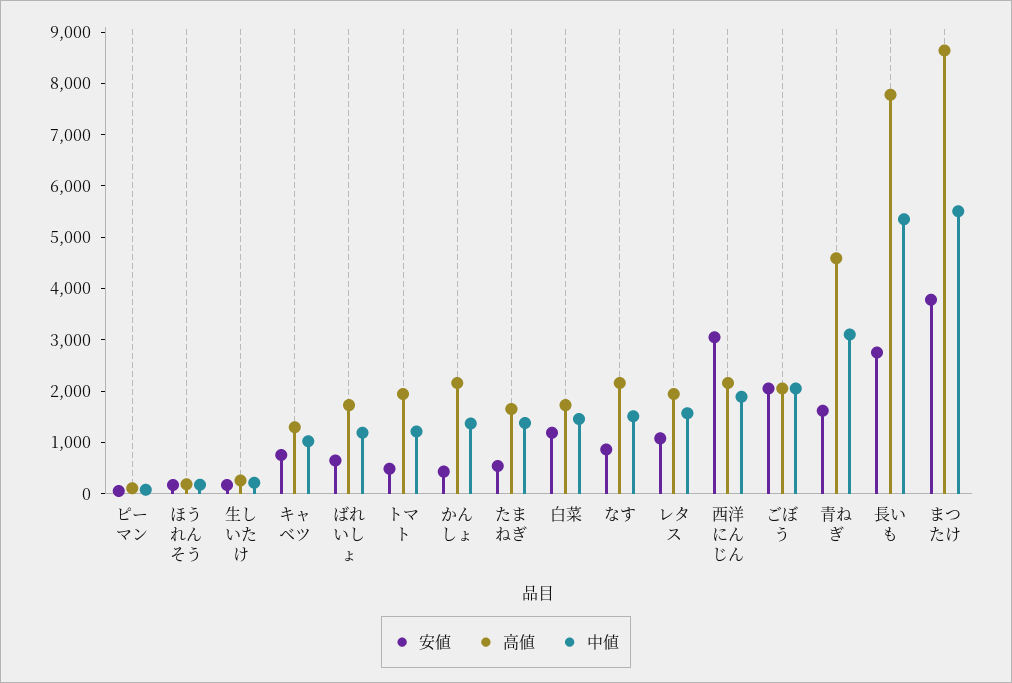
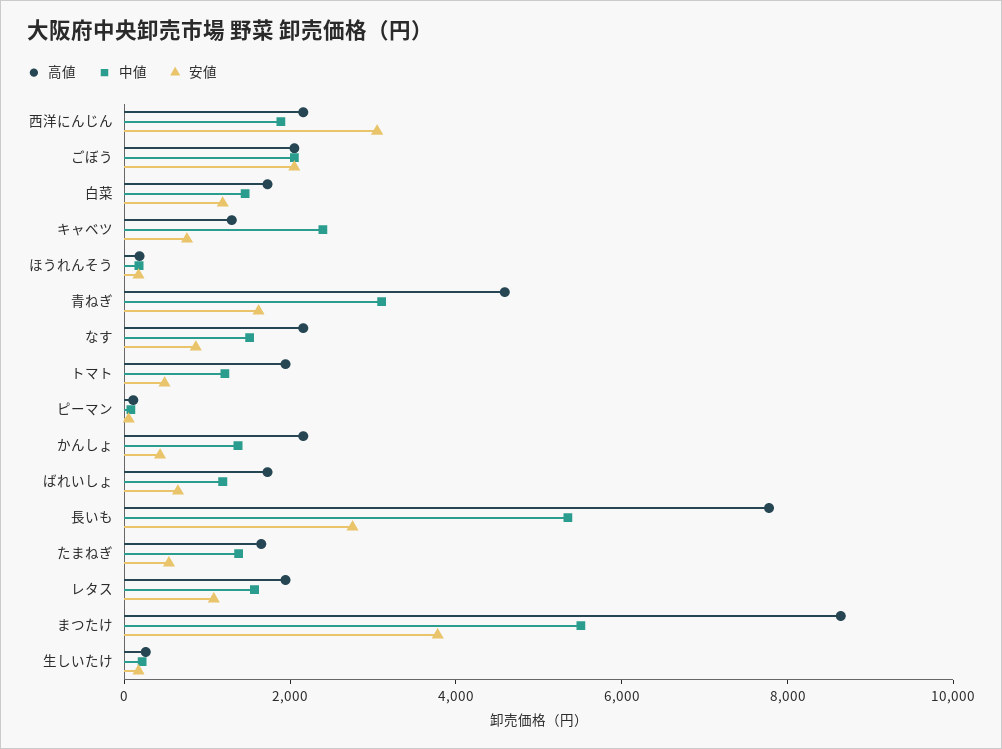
  {
    "安値": {
      "ピーマン": 0,
      "ほうれんそう": 200,
      "生しいたけ": 200,
      "キャベツ": 800,
      "ばれいしょ": 600,
      "トマト": 400,
      "かんしょ": 400,
      "たまねぎ": 600,
      "白菜": 1200,
      "なす": 800,
      "レタス": 1000,
      "西洋にんじん": 3000,
      "ごぼう": 2000,
      "青ねぎ": 1600,
      "長いも": 2800,
      "まつたけ": 3800
    },
    "高値": {
      "ピーマン": 200,
      "ほうれんそう": 200,
      "生しいたけ": 200,
      "キャベツ": 1200,
      "ばれいしょ": 1800,
      "トマト": 2000,
      "かんしょ": 2200,
      "たまねぎ": 1600,
      "白菜": 1800,
      "なす": 2200,
      "レタス": 2000,
      "西洋にんじん": 2200,
      "ごぼう": 2000,
      "青ねぎ": 4600,
      "長いも": 7800,
      "まつたけ": 8600
    },
    "中値": {
      "ピーマン": 0,
      "ほうれんそう": 200,
      "生しいたけ": 200,
-     "キャベツ": 1000,
+     "キャベツ": 2500,
      "ばれいしょ": 1200,
      "トマト": 1200,
      "かんしょ": 1400,
      "たまねぎ": 1400,
      "白菜": 1400,
      "なす": 1600,
      "レタス": 1600,
      "西洋にんじん": 1800,
      "ごぼう": 2000,
      "青ねぎ": 3200,
      "長いも": 5400,
      "まつたけ": 5600
    }
  }

